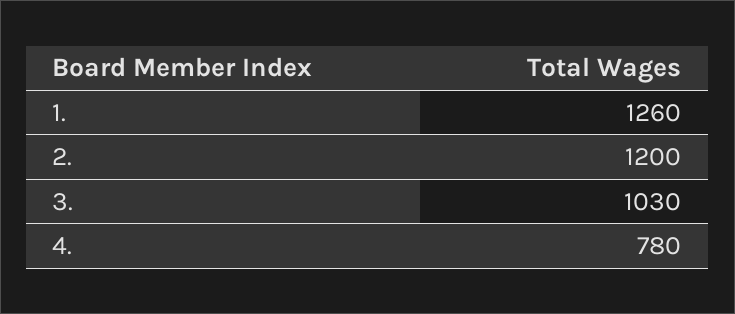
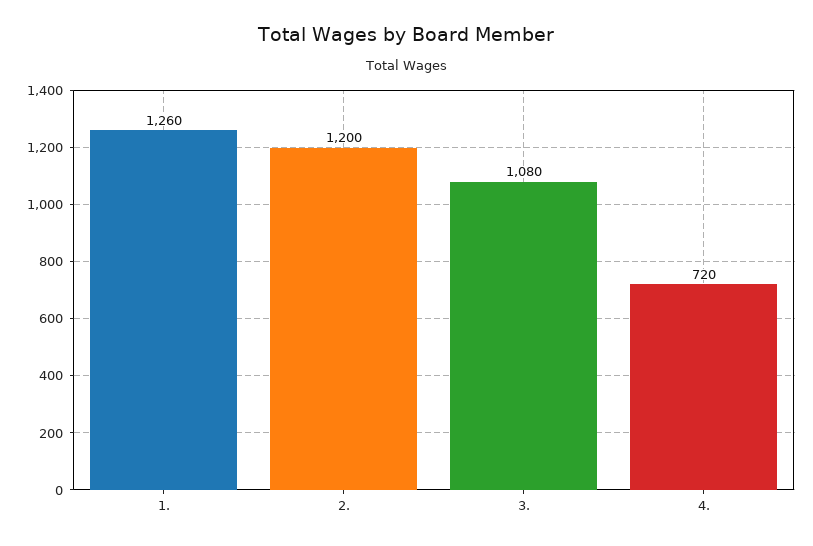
  {
    "1.": 1260,
    "2.": 1200,
-   "3.": 1030,
+   "3.": 1080,
-   "4.": 780
+   "4.": 720
  }

